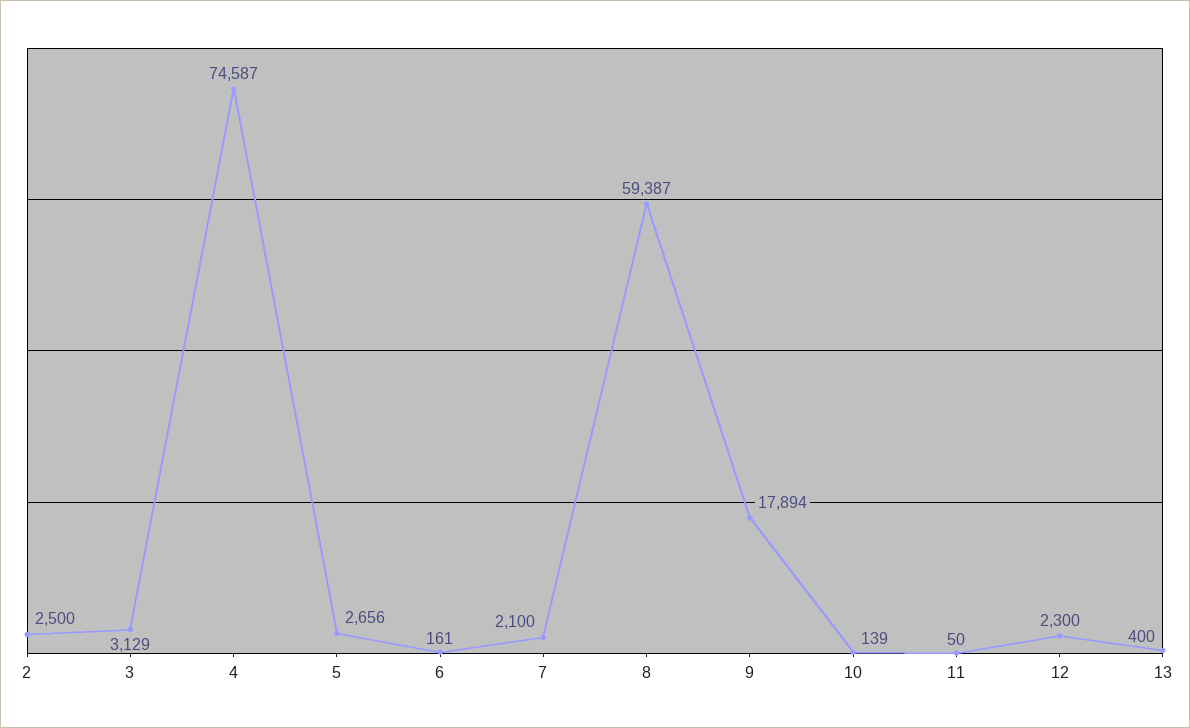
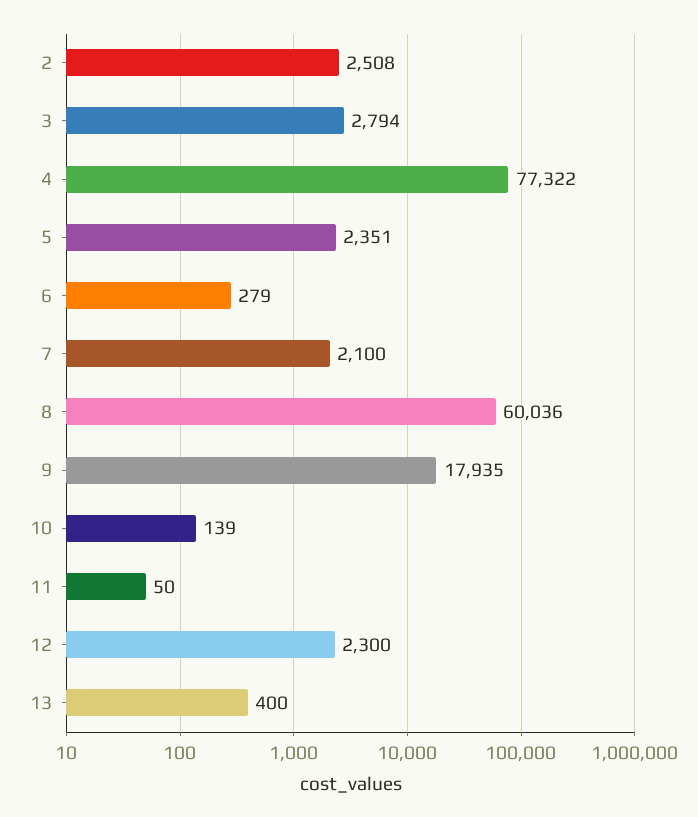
  {
-   "2": 2500,
+   "2": 2508,
-   "3": 3129,
+   "3": 2794,
-   "4": 74587,
+   "4": 77322,
-   "5": 2656,
+   "5": 2351,
-   "6": 161,
+   "6": 279,
    "7": 2100,
-   "8": 59387,
+   "8": 60036,
-   "9": 17894,
+   "9": 17935,
    "10": 139,
    "11": 50,
    "12": 2300,
    "13": 400
  }

